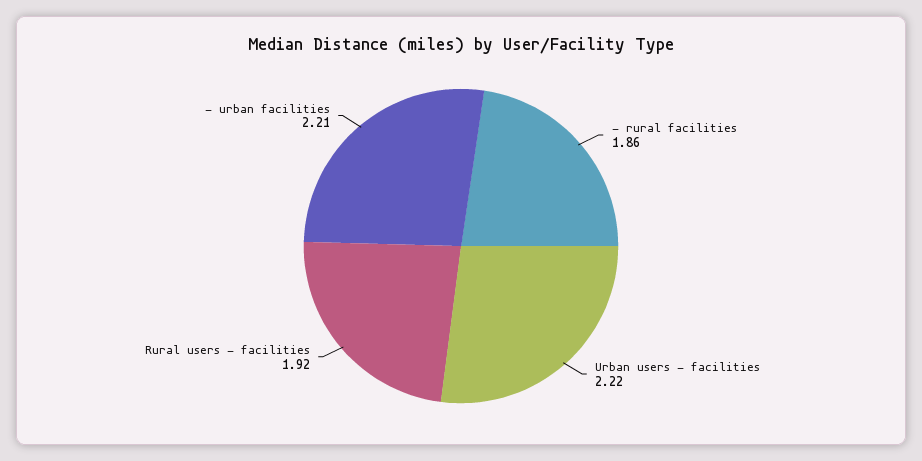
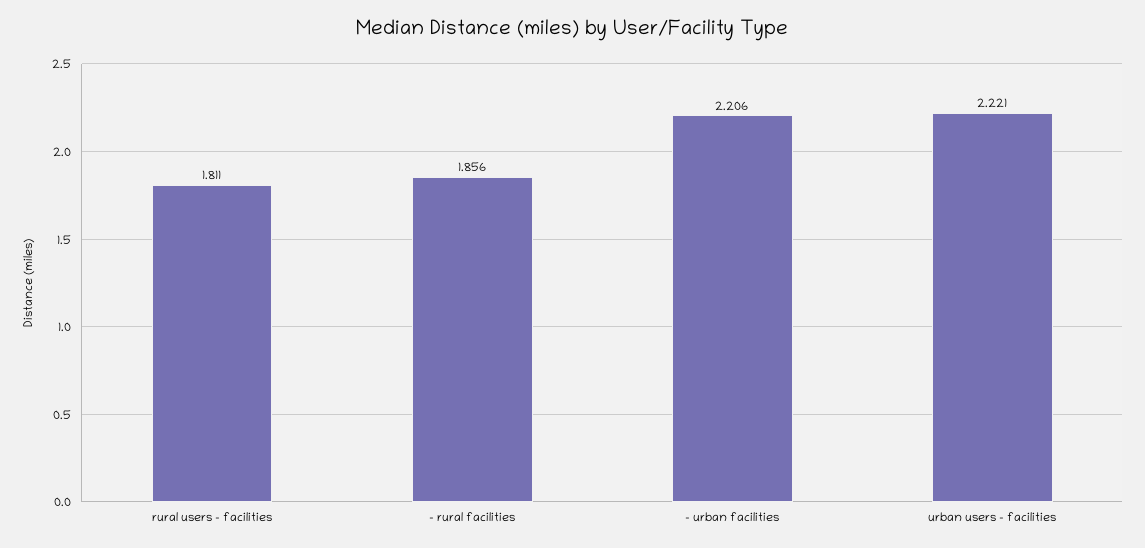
  {
    "- rural facilities": 1.856,
    "Urban users - facilities": 2.221,
-   "Rural users - facilities": 1.92,
+   "Rural users - facilities": 1.811,
    "- urban facilities": 2.206
  }

